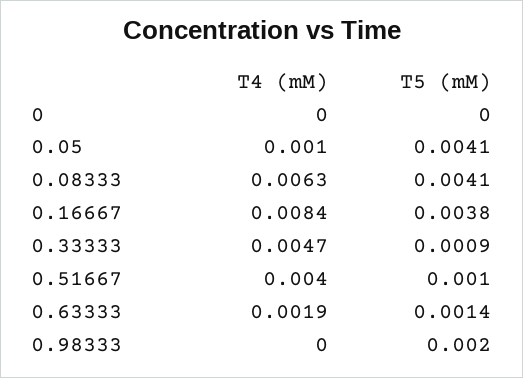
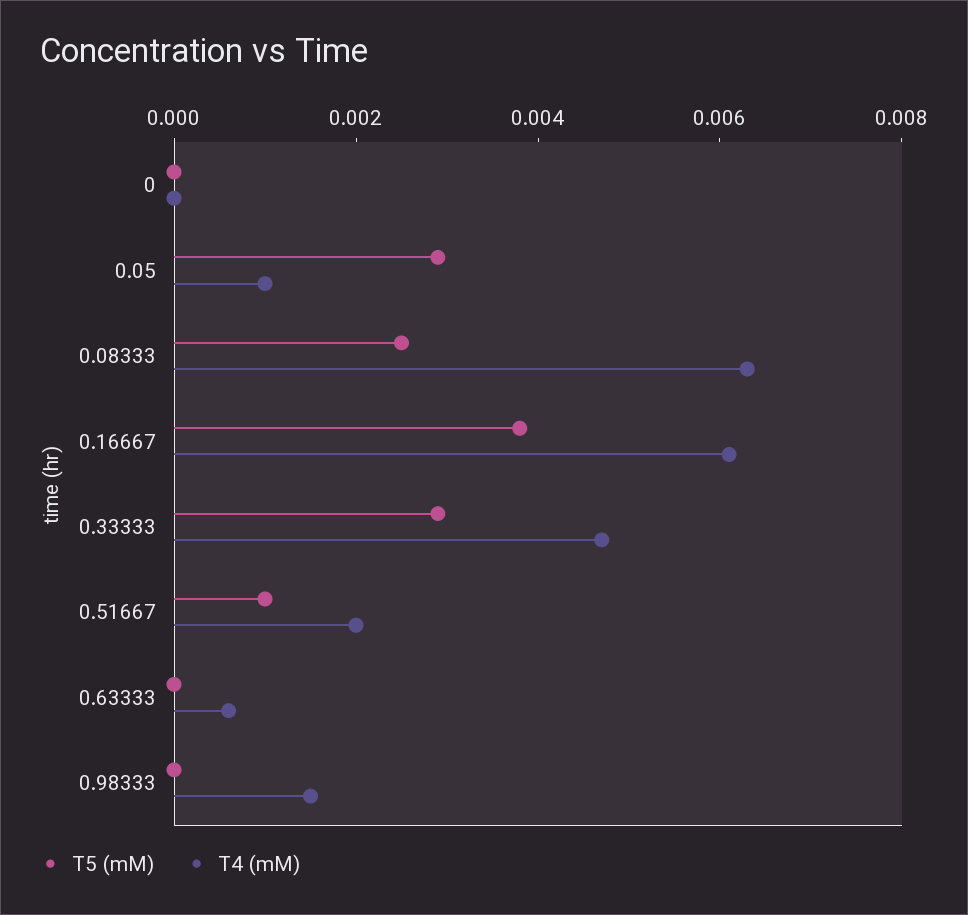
  {
    "T4 (mM)": {
      "0": 0,
      "0.05": 0.001,
      "0.08333": 0.0063,
-     "0.16667": 0.0084,
+     "0.16667": 0.006,
      "0.33333": 0.0047,
-     "0.51667": 0.004,
+     "0.51667": 0.002,
-     "0.63333": 0.0019,
+     "0.63333": 0.0005,
-     "0.98333": 0
+     "0.98333": 0.0015
    },
    "T5 (mM)": {
      "0": 0,
-     "0.05": 0.0041,
+     "0.05": 0.003,
-     "0.08333": 0.0041,
+     "0.08333": 0.0025,
      "0.16667": 0.0038,
-     "0.33333": 0.0009,
+     "0.33333": 0.003,
      "0.51667": 0.001,
-     "0.63333": 0.0014,
+     "0.63333": 0,
-     "0.98333": 0.002
+     "0.98333": 0
    }
  }

